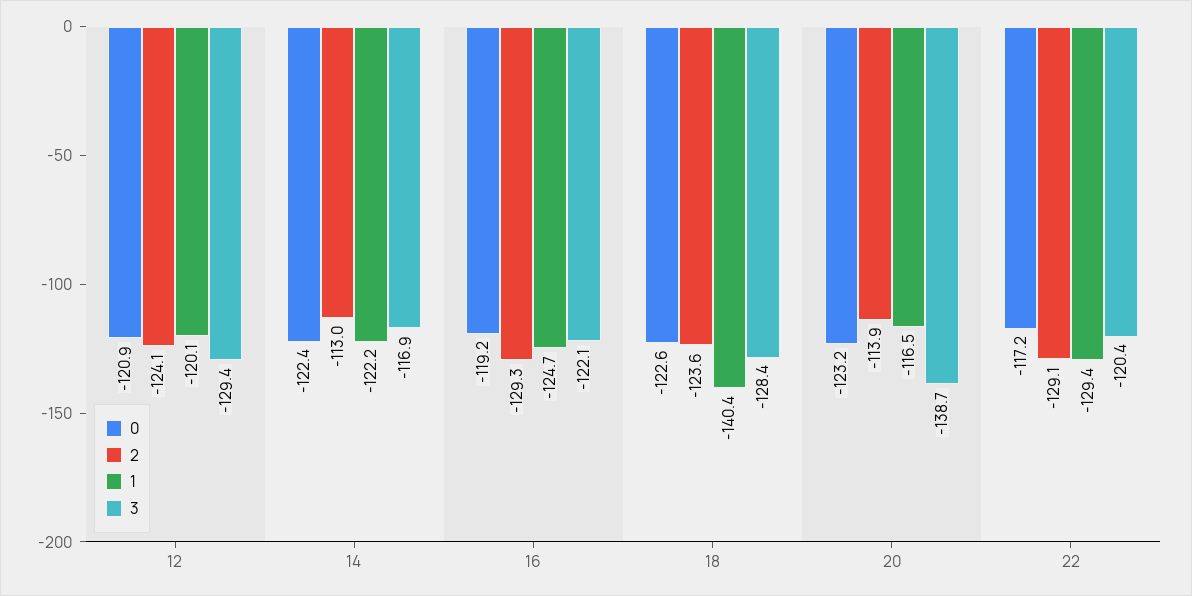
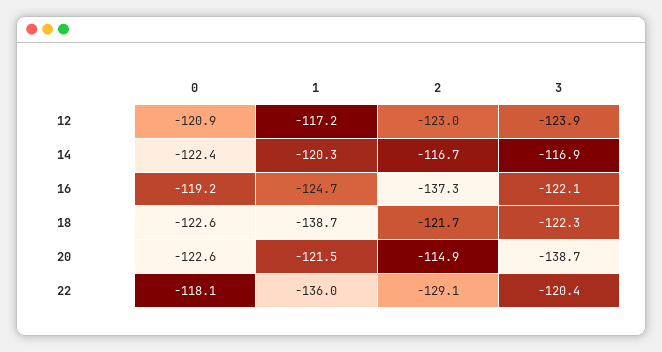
  {
    "0": {
      "12": -120.9,
      "14": -122.4,
      "16": -119.2,
      "18": -122.6,
-     "20": -123.2,
+     "20": -122.6,
-     "22": -117.2
+     "22": -118.1
    },
    "2": {
-     "12": -124.1,
+     "12": -123,
-     "14": -113,
+     "14": -116.7,
-     "16": -129.3,
+     "16": -137.3,
-     "18": -123.6,
+     "18": -121.7,
-     "20": -113.9,
+     "20": -114.9,
      "22": -129.1
    },
    "1": {
-     "12": -120.1,
+     "12": -117.2,
-     "14": -122.2,
+     "14": -120.3,
      "16": -124.7,
-     "18": -140.4,
+     "18": -138.7,
-     "20": -116.5,
+     "20": -121.5,
-     "22": -129.4
+     "22": -136
    },
    "3": {
-     "12": -129.4,
+     "12": -123.9,
      "14": -116.9,
      "16": -122.1,
-     "18": -128.4,
+     "18": -122.3,
      "20": -138.7,
      "22": -120.4
    }
  }

